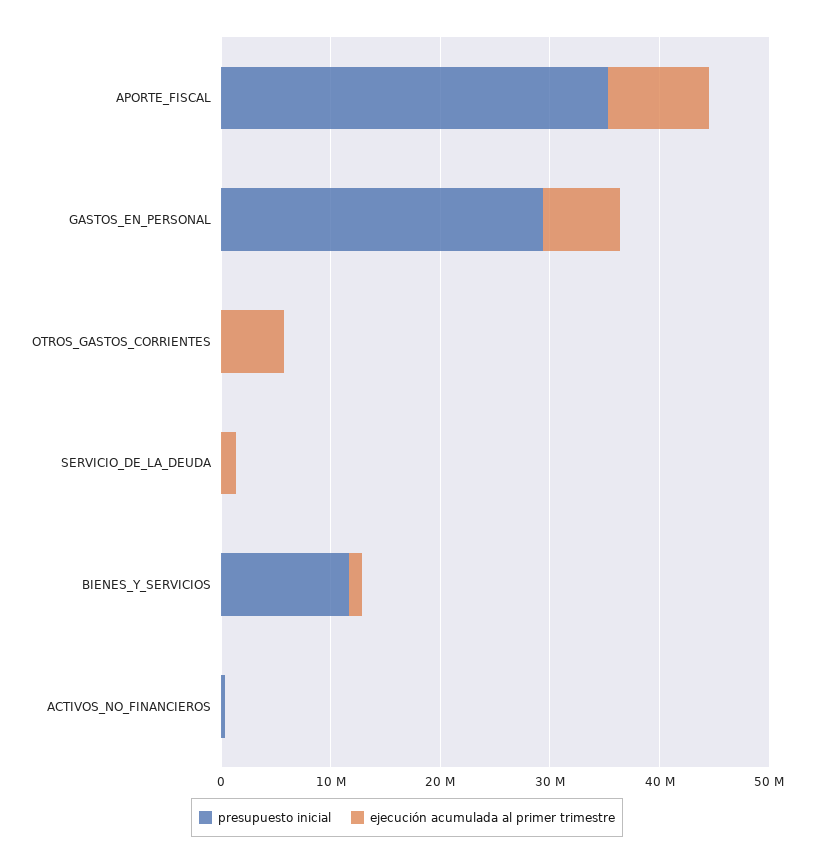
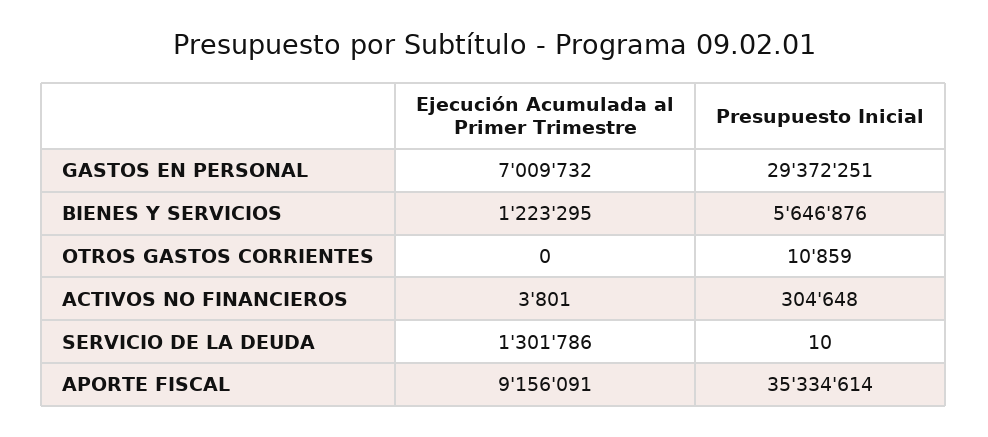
  {
    "presupuesto inicial": {
      "APORTE_FISCAL": 35334614,
      "GASTOS_EN_PERSONAL": 29372251,
      "OTROS_GASTOS_CORRIENTES": 10859,
      "SERVICIO_DE_LA_DEUDA": 10,
-     "BIENES_Y_SERVICIOS": 12000000,
+     "BIENES_Y_SERVICIOS": 5646876,
      "ACTIVOS_NO_FINANCIEROS": 304648
    },
    "ejecución acumulada al primer trimestre": {
      "APORTE_FISCAL": 9156091,
      "GASTOS_EN_PERSONAL": 7009732,
-     "OTROS_GASTOS_CORRIENTES": 6000000,
+     "OTROS_GASTOS_CORRIENTES": 0,
      "SERVICIO_DE_LA_DEUDA": 1301786,
      "BIENES_Y_SERVICIOS": 1223295,
      "ACTIVOS_NO_FINANCIEROS": 3801
    }
  }

